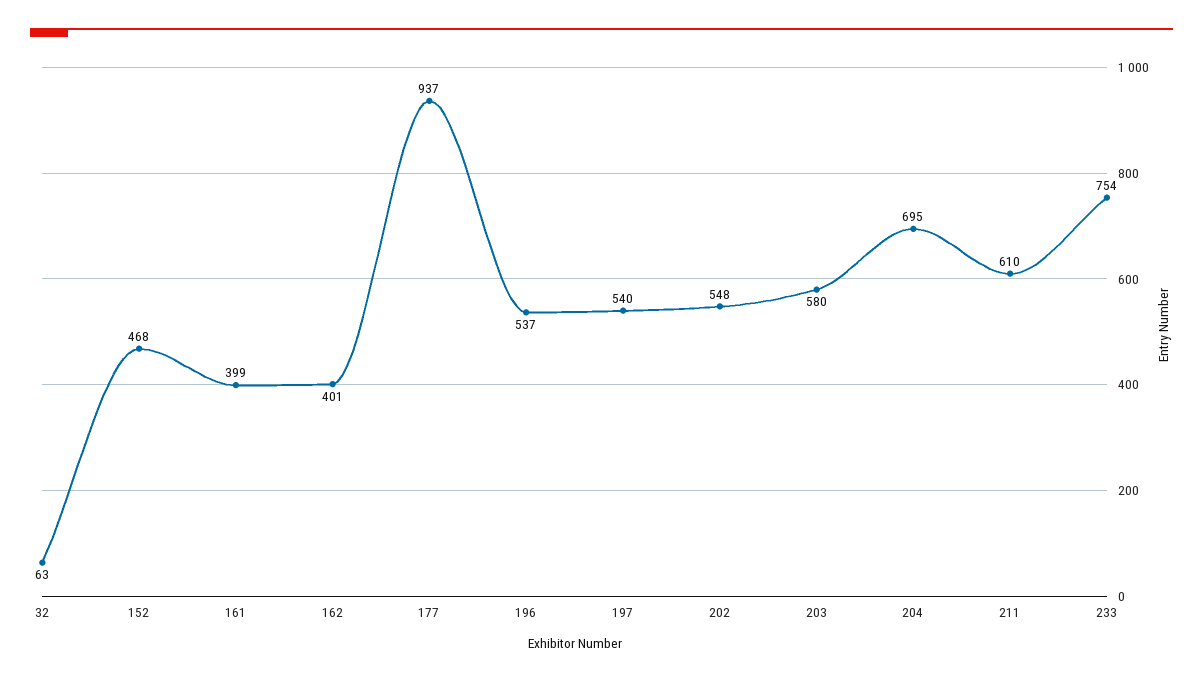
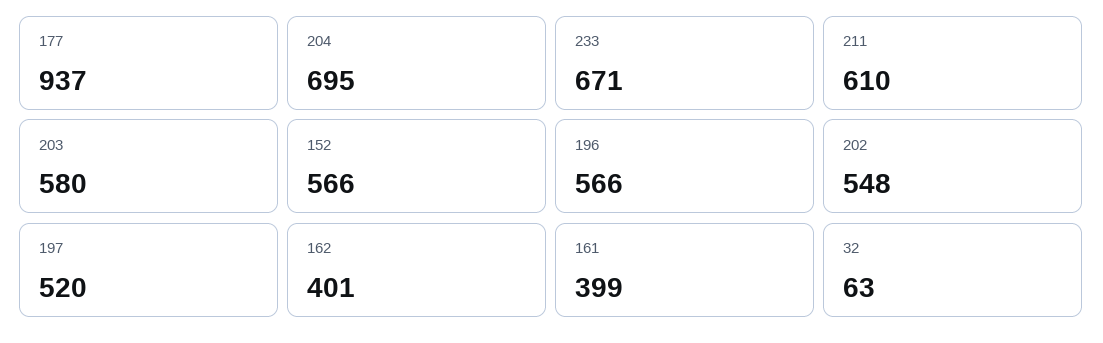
  {
    "32": 63,
-   "152": 468,
+   "152": 566,
    "161": 399,
    "162": 401,
    "177": 937,
-   "196": 537,
+   "196": 566,
-   "197": 540,
+   "197": 520,
    "202": 548,
    "203": 580,
    "204": 695,
    "211": 610,
-   "233": 754
+   "233": 671
  }

